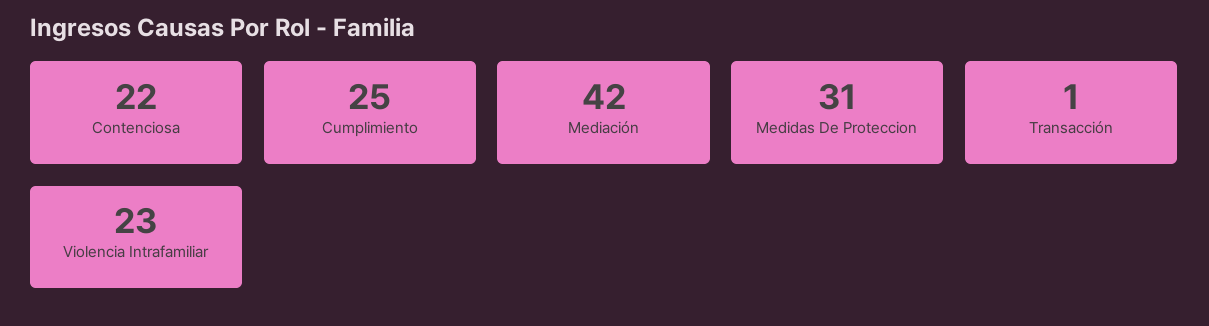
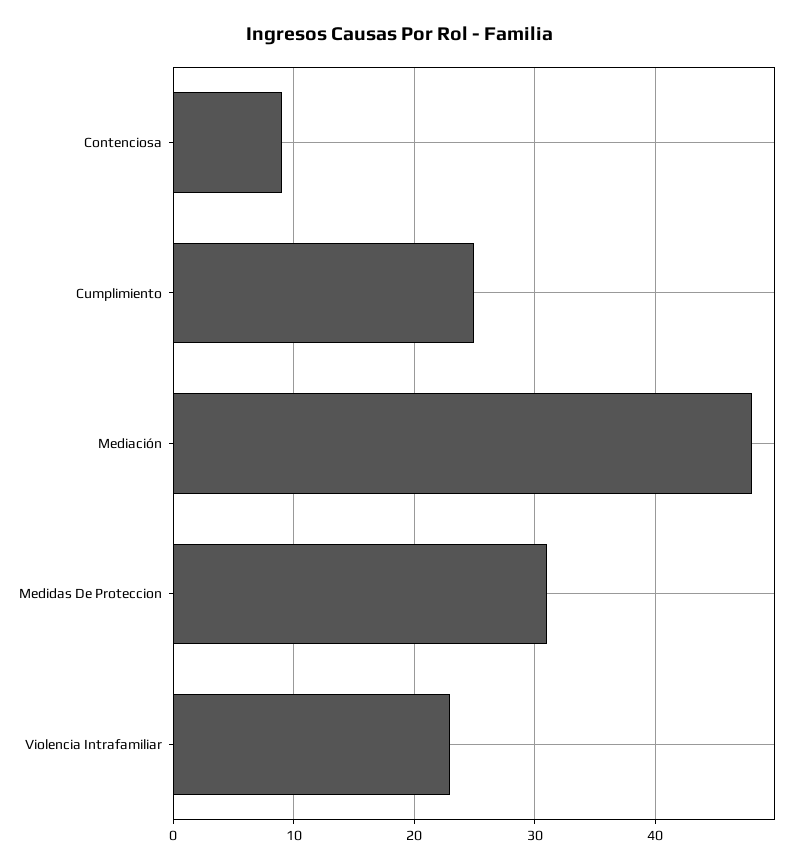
  {
-   "Contenciosa": 22,
+   "Contenciosa": 9,
    "Cumplimiento": 25,
-   "Mediación": 42,
+   "Mediación": 48,
    "Medidas De Proteccion": 31,
-   "Transacción": 1,
    "Violencia Intrafamiliar": 23
  }

